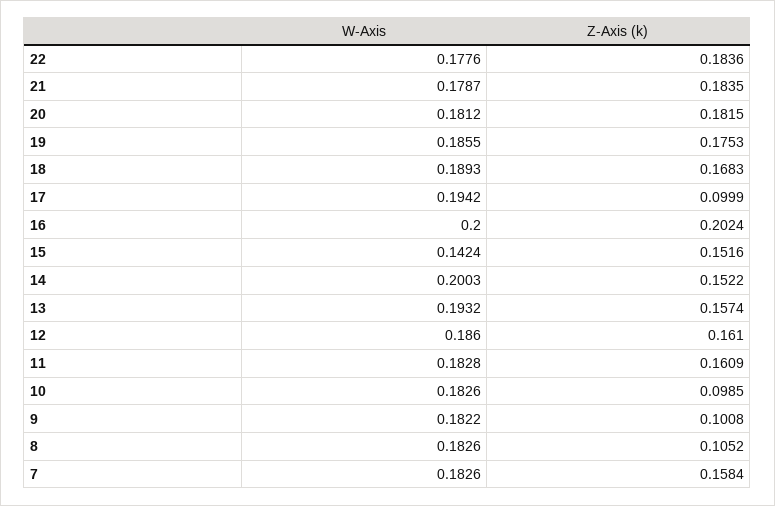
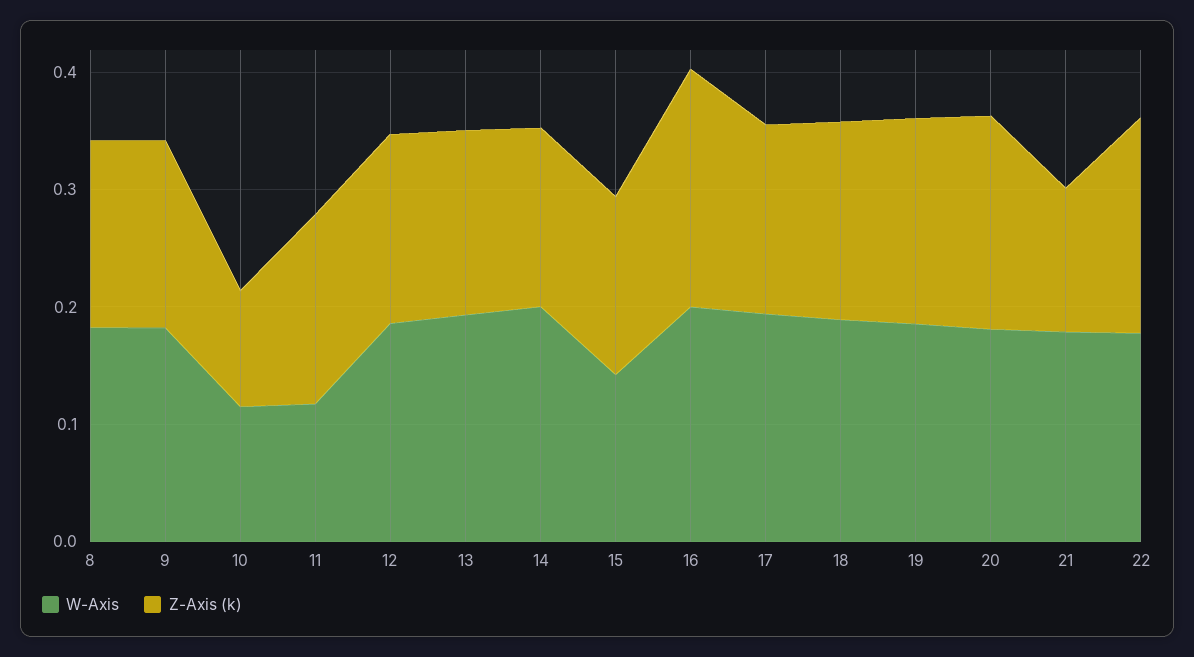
  {
    "W-Axis": {
      "22": 0.1776,
      "21": 0.1787,
      "20": 0.1812,
      "19": 0.1855,
      "18": 0.1893,
      "17": 0.1942,
      "16": 0.2,
      "15": 0.1424,
      "14": 0.2003,
      "13": 0.1932,
      "12": 0.186,
-     "11": 0.1828,
+     "11": 0.12,
-     "10": 0.1826,
+     "10": 0.12,
      "9": 0.1822,
-     "8": 0.1826,
+     "8": 0.1826
-     "7": 0.1826
    },
    "Z-Axis (k)": {
      "22": 0.1836,
-     "21": 0.1835,
+     "21": 0.12,
      "20": 0.1815,
      "19": 0.1753,
      "18": 0.1683,
-     "17": 0.0999,
+     "17": 0.16,
      "16": 0.2024,
      "15": 0.1516,
      "14": 0.1522,
      "13": 0.1574,
      "12": 0.161,
      "11": 0.1609,
      "10": 0.0985,
-     "9": 0.1008,
+     "9": 0.16,
-     "8": 0.1052,
+     "8": 0.16
-     "7": 0.1584
    }
  }

